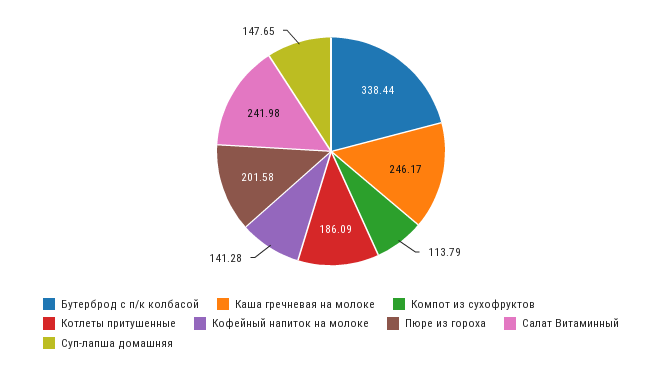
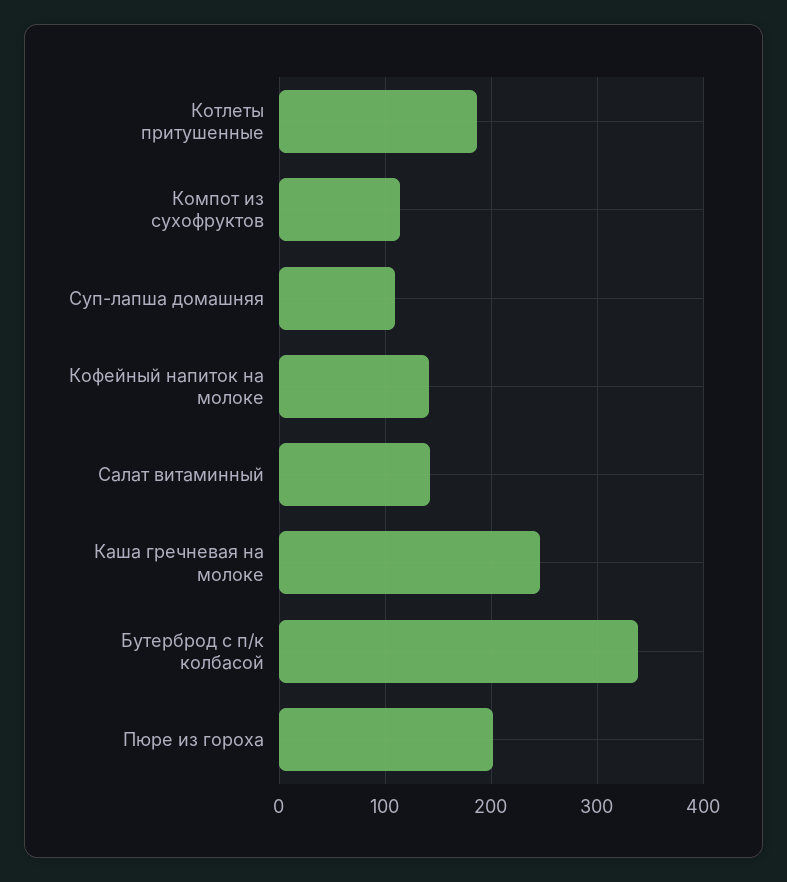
  {
    "Бутерброд с п/к колбасой": 338.44,
    "Каша гречневая на молоке": 246.17,
    "Компот из сухофруктов": 113.79,
    "Котлеты притушенные": 186.09,
    "Кофейный напиток на молоке": 141.28,
    "Пюре из гороха": 201.58,
-   "Салат Витаминный": 241.98,
+   "Салат Витаминный": 140,
-   "Суп-лапша домашняя": 147.65
+   "Суп-лапша домашняя": 110
  }

